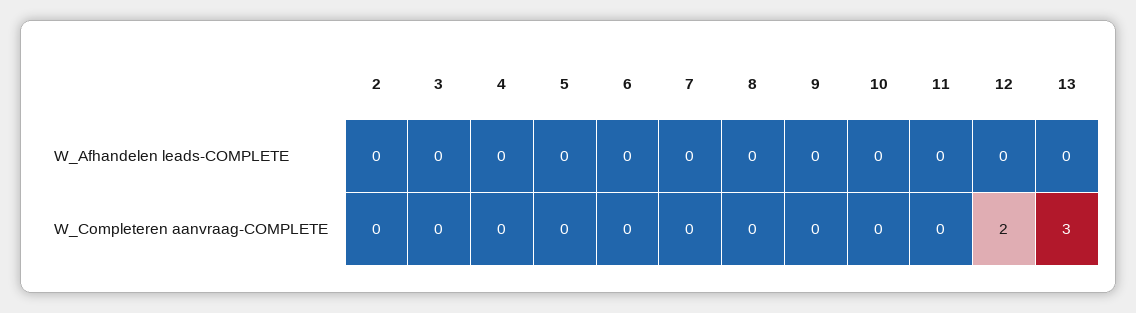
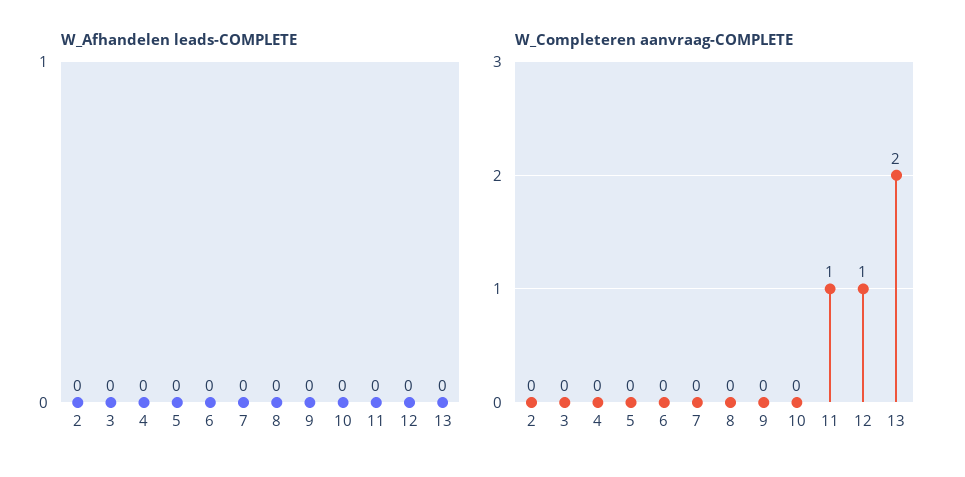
  {
    "W_Afhandelen leads-COMPLETE": {
      "2": 0,
      "3": 0,
      "4": 0,
      "5": 0,
      "6": 0,
      "7": 0,
      "8": 0,
      "9": 0,
      "10": 0,
      "11": 0,
      "12": 0,
      "13": 0
    },
    "W_Completeren aanvraag-COMPLETE": {
      "2": 0,
      "3": 0,
      "4": 0,
      "5": 0,
      "6": 0,
      "7": 0,
      "8": 0,
      "9": 0,
      "10": 0,
-     "11": 0,
+     "11": 1,
-     "12": 2,
+     "12": 1,
-     "13": 3
+     "13": 2
    }
  }

